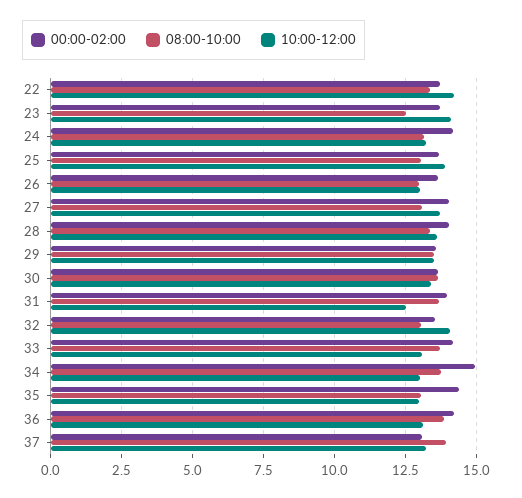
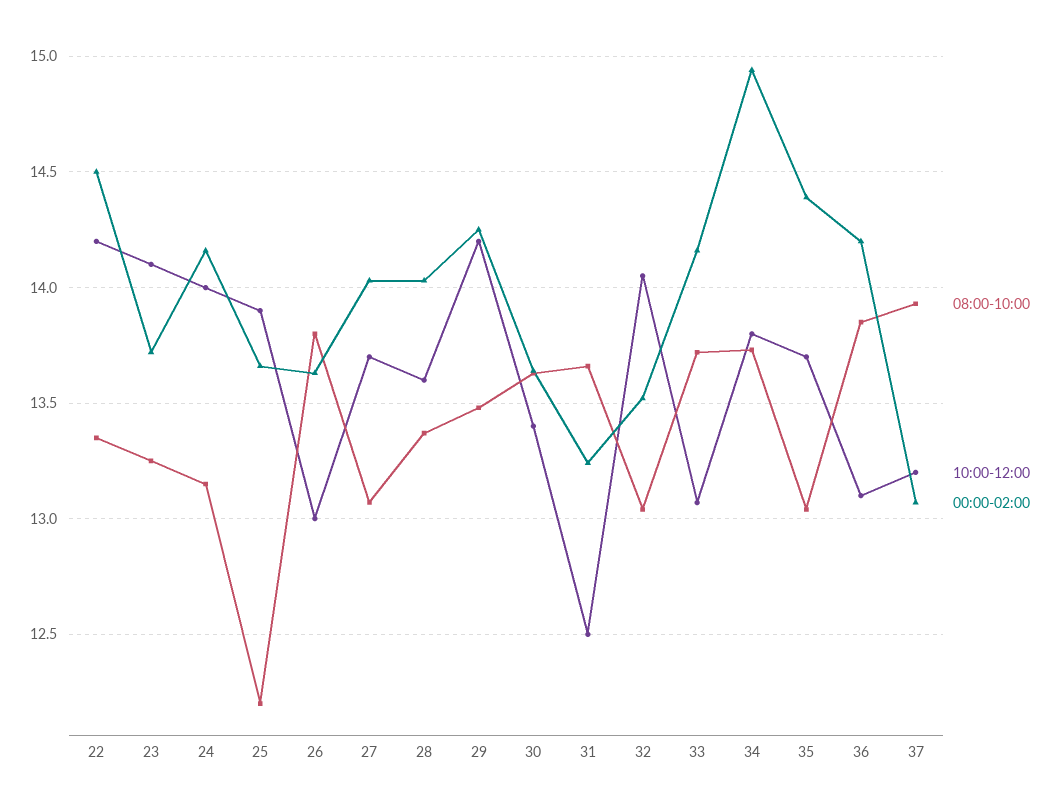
  {
    "00:00-02:00": {
-     "22": 13.75,
+     "22": 14.5,
      "23": 13.7,
      "24": 14.15,
      "25": 13.65,
      "26": 13.65,
      "27": 14.05,
      "28": 14.05,
-     "29": 13.5,
+     "29": 14.25,
      "30": 13.65,
-     "31": 14,
+     "31": 13.25,
      "32": 13.5,
      "33": 14.15,
      "34": 14.95,
      "35": 14.4,
      "36": 14.2,
      "37": 13.05
    },
    "08:00-10:00": {
      "22": 13.35,
-     "23": 12.5,
+     "23": 13.25,
      "24": 13.15,
-     "25": 13,
+     "25": 12.2,
-     "26": 13,
+     "26": 13.8,
      "27": 13.05,
      "28": 13.35,
      "29": 13.5,
      "30": 13.65,
      "31": 13.65,
      "32": 13.05,
      "33": 13.7,
      "34": 13.75,
      "35": 13.05,
      "36": 13.85,
      "37": 13.95
    },
    "10:00-12:00": {
      "22": 14.2,
      "23": 14.1,
-     "24": 13.25,
+     "24": 14,
      "25": 13.9,
      "26": 13,
      "27": 13.7,
      "28": 13.6,
-     "29": 13.5,
+     "29": 14.2,
      "30": 13.4,
      "31": 12.5,
      "32": 14.05,
      "33": 13.05,
-     "34": 13,
+     "34": 13.8,
-     "35": 13,
+     "35": 13.7,
      "36": 13.1,
      "37": 13.2
    }
  }

